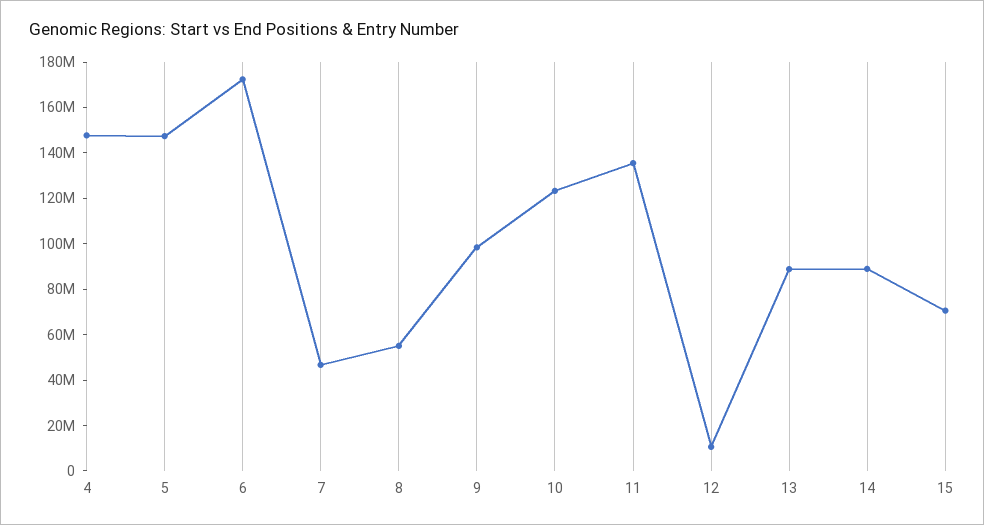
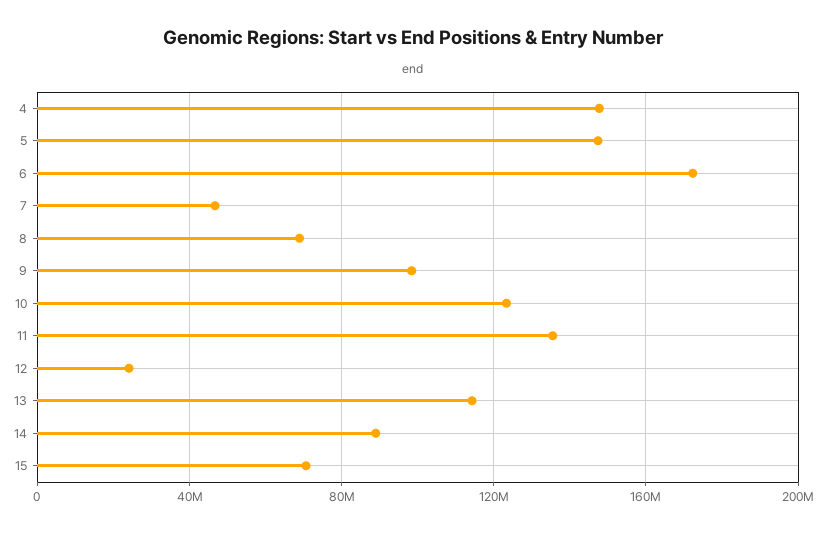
  {
    "4": 150000000,
    "5": 145000000,
    "6": 170000000,
    "7": 45000000,
-   "8": 55000000,
+   "8": 70000000,
    "9": 100000000,
    "10": 125000000,
    "11": 135000000,
-   "12": 10000000,
+   "12": 25000000,
-   "13": 90000000,
+   "13": 115000000,
    "14": 90000000,
    "15": 70000000
  }

